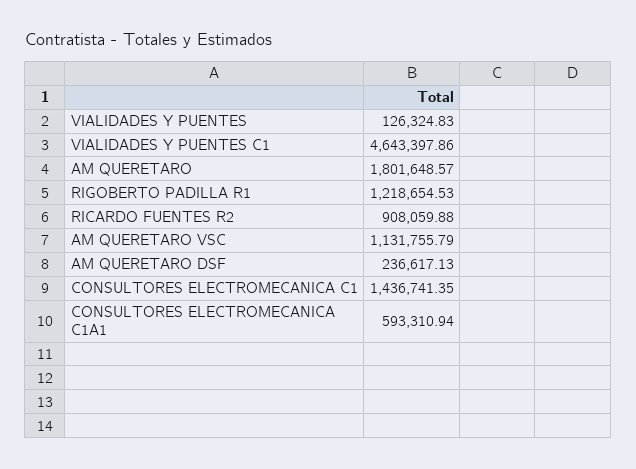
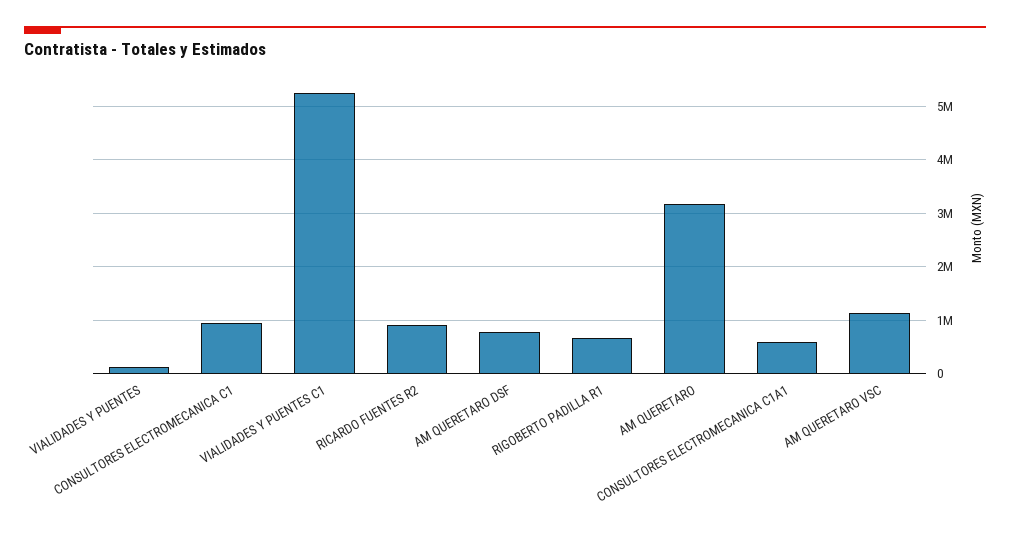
  {
    "VIALIDADES Y PUENTES": 126324.83,
-   "VIALIDADES Y PUENTES C1": 4643397.86,
+   "VIALIDADES Y PUENTES C1": 5200000,
-   "AM QUERETARO": 1801648.57,
+   "AM QUERETARO": 3200000,
-   "RIGOBERTO PADILLA R1": 1218654.53,
+   "RIGOBERTO PADILLA R1": 600000,
    "RICARDO FUENTES R2": 908059.88,
    "AM QUERETARO VSC": 1131755.79,
-   "AM QUERETARO DSF": 236617.13,
+   "AM QUERETARO DSF": 800000,
-   "CONSULTORES ELECTROMECANICA C1": 1436741.35,
+   "CONSULTORES ELECTROMECANICA C1": 1000000,
    "CONSULTORES ELECTROMECANICA C1A1": 593310.94
  }

